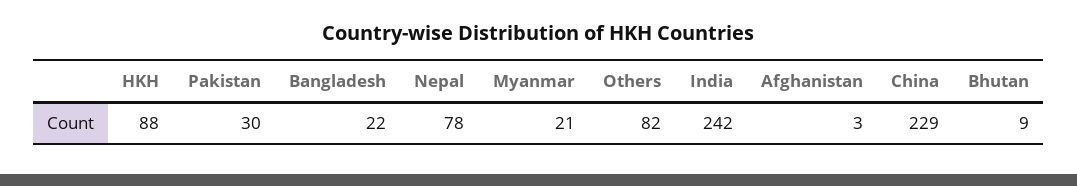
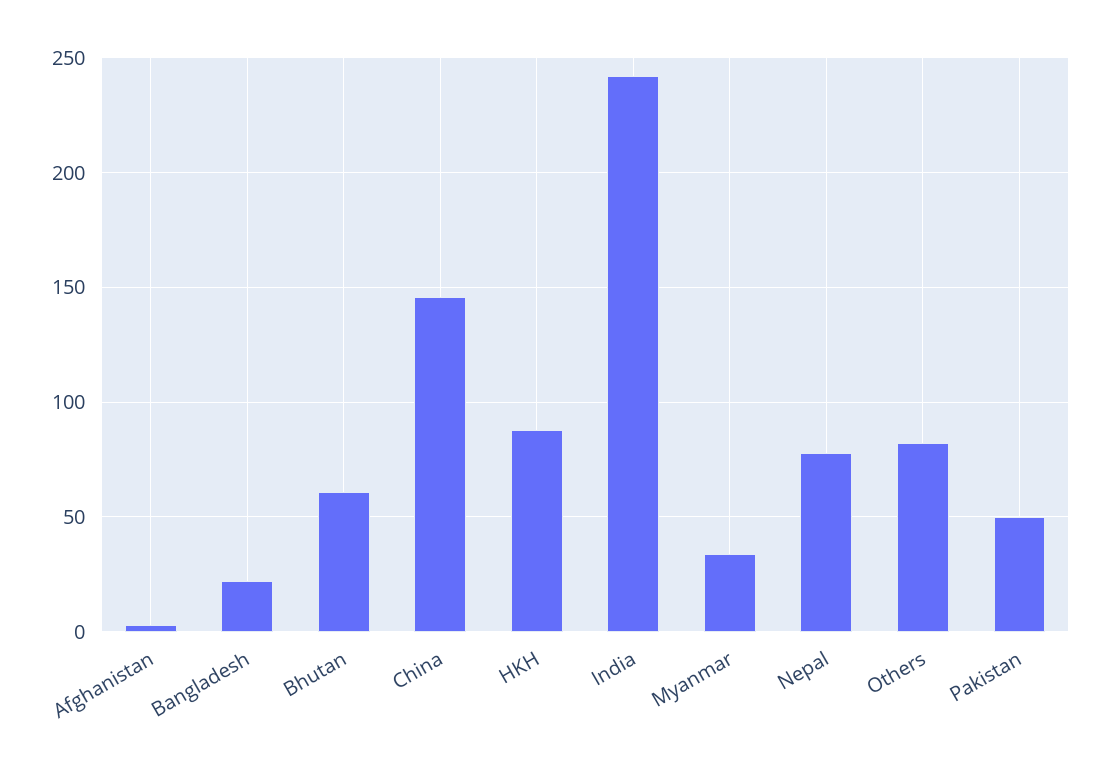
  {
    "HKH": 88,
-   "Pakistan": 30,
+   "Pakistan": 50,
    "Bangladesh": 22,
    "Nepal": 78,
-   "Myanmar": 21,
+   "Myanmar": 35,
    "Others": 82,
    "India": 242,
    "Afghanistan": 3,
-   "China": 229,
+   "China": 145,
-   "Bhutan": 9
+   "Bhutan": 60
  }

